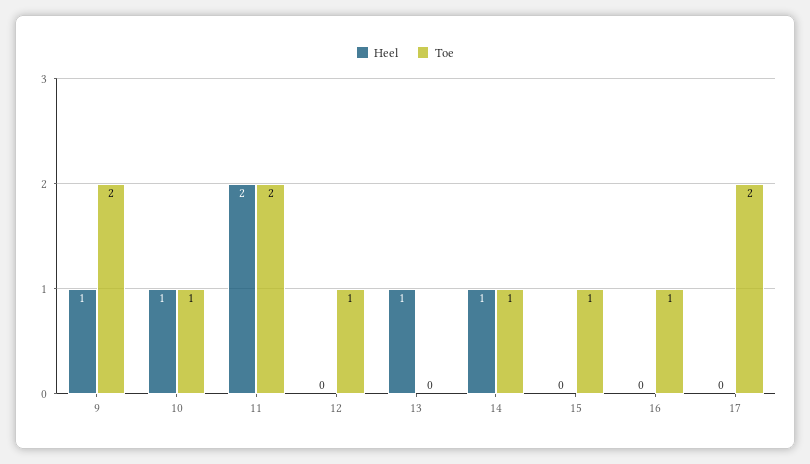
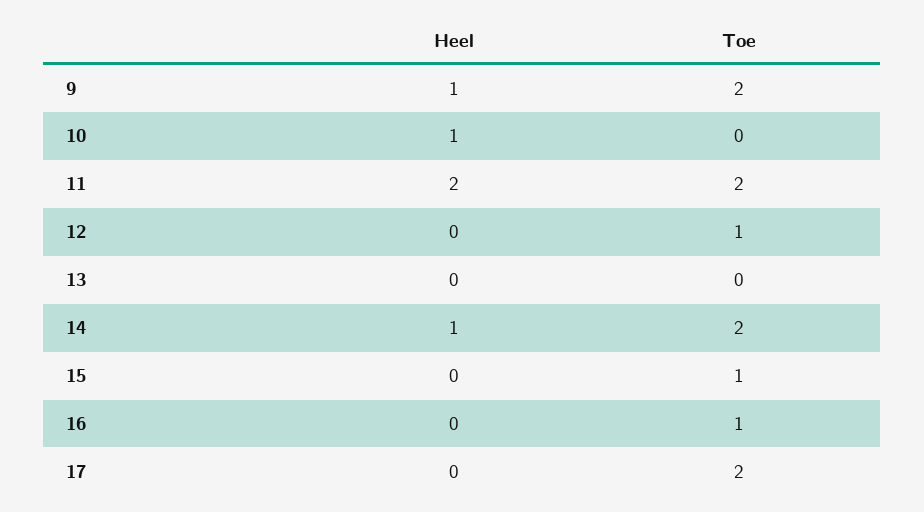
  {
    "Heel": {
      "9": 1,
      "10": 1,
      "11": 2,
      "12": 0,
-     "13": 1,
+     "13": 0,
      "14": 1,
      "15": 0,
      "16": 0,
      "17": 0
    },
    "Toe": {
      "9": 2,
-     "10": 1,
+     "10": 0,
      "11": 2,
      "12": 1,
      "13": 0,
-     "14": 1,
+     "14": 2,
      "15": 1,
      "16": 1,
      "17": 2
    }
  }

